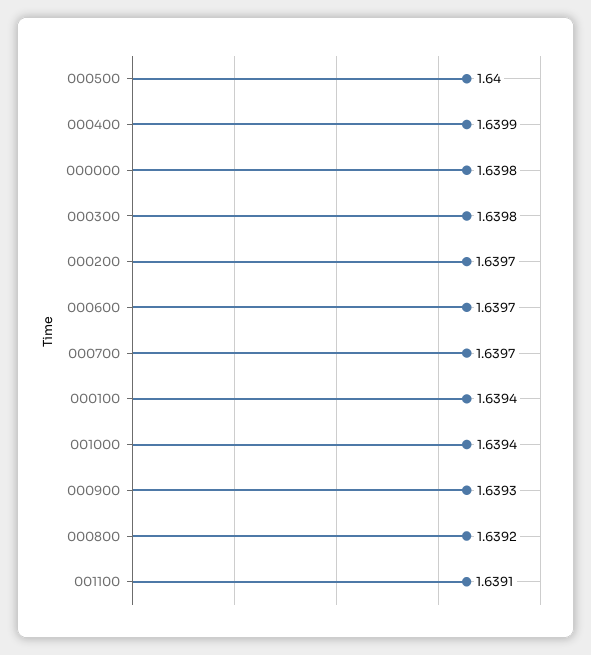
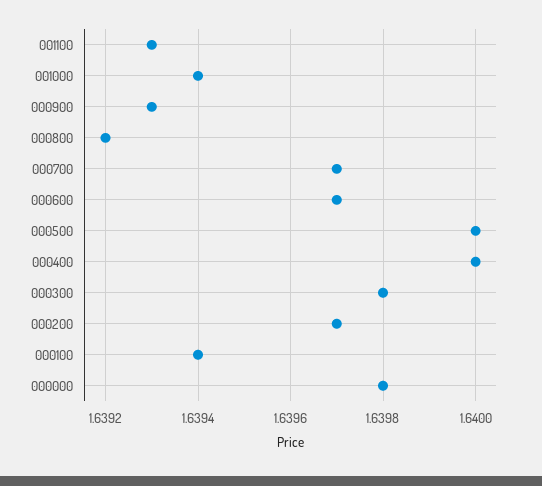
  {
    "000500": 1.64,
-   "000400": 1.6399,
+   "000400": 1.64,
    "000000": 1.6398,
    "000300": 1.6398,
    "000200": 1.6397,
    "000600": 1.6397,
    "000700": 1.6397,
    "000100": 1.6394,
    "001000": 1.6394,
    "000900": 1.6393,
    "000800": 1.6392,
-   "001100": 1.6391
+   "001100": 1.6393
  }

